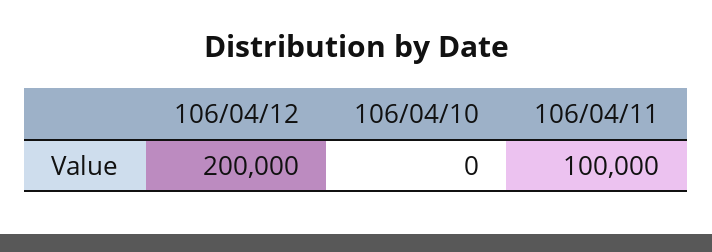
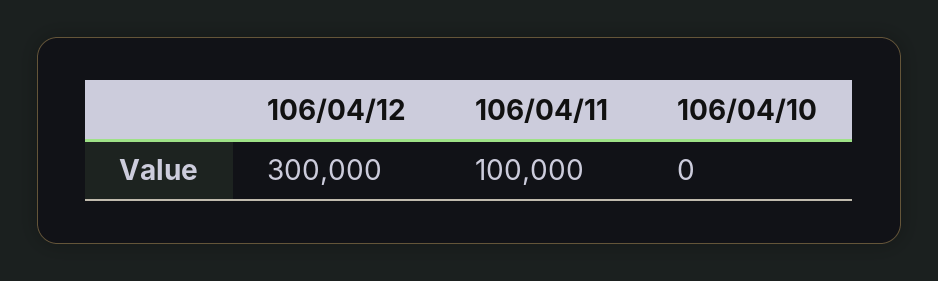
  {
-   "106/04/12": 200000,
+   "106/04/12": 300000,
    "106/04/10": 0,
    "106/04/11": 100000
  }

